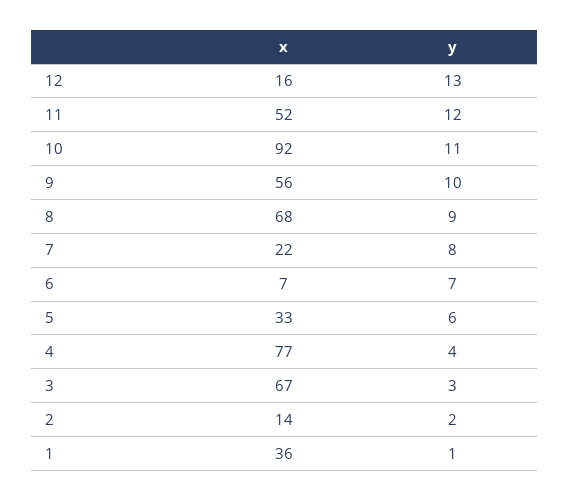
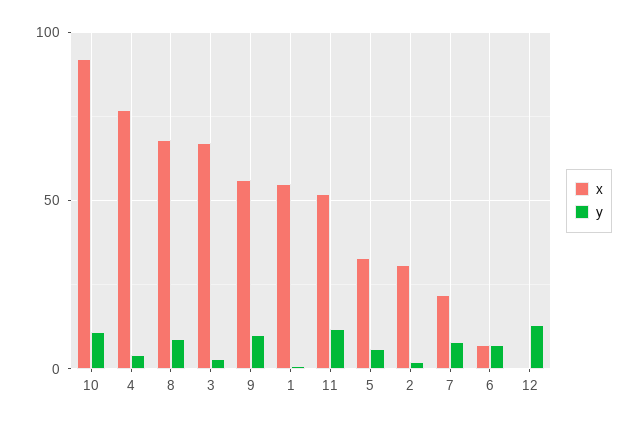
  {
    "x": {
-     "12": 16,
+     "12": 0,
      "11": 52,
      "10": 92,
      "9": 56,
      "8": 68,
      "7": 22,
      "6": 7,
      "5": 33,
      "4": 77,
      "3": 67,
-     "2": 14,
+     "2": 30,
-     "1": 36
+     "1": 55
    },
    "y": {
      "12": 13,
      "11": 12,
      "10": 11,
      "9": 10,
      "8": 9,
      "7": 8,
      "6": 7,
      "5": 6,
      "4": 4,
      "3": 3,
      "2": 2,
      "1": 1
    }
  }

